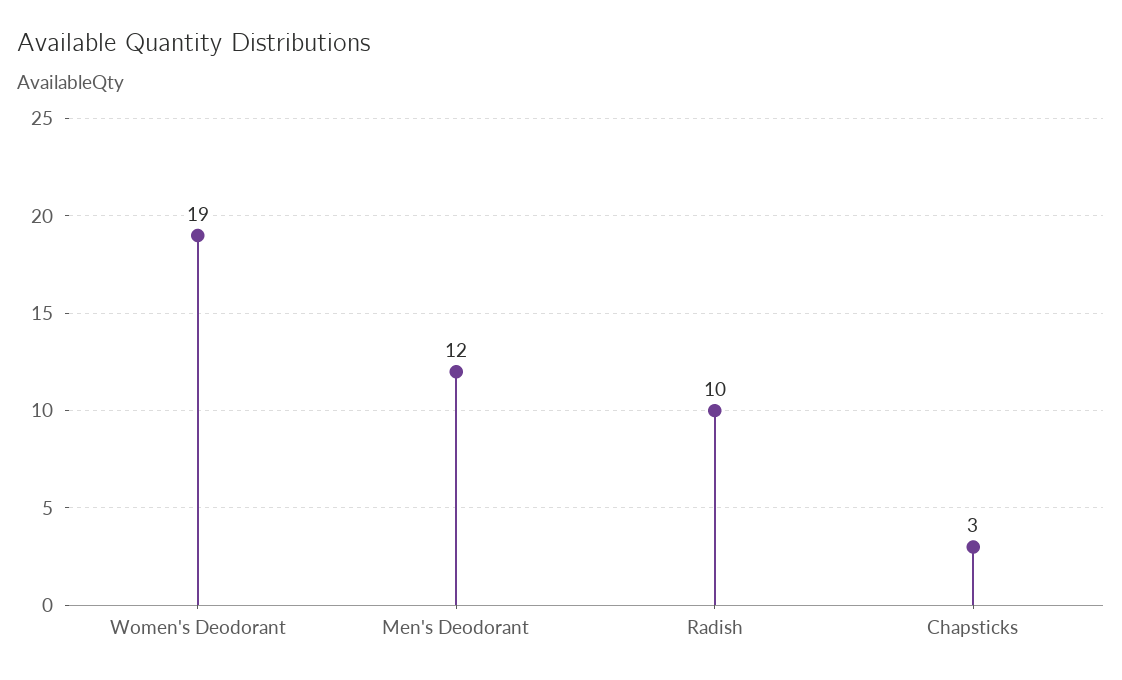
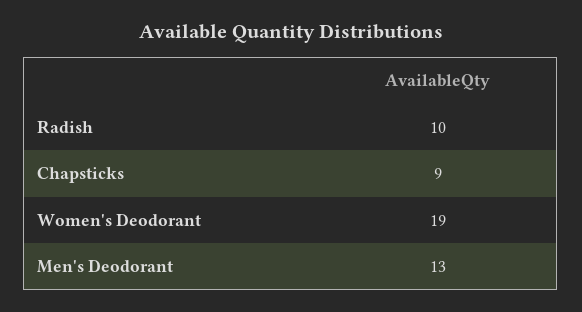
  {
    "Women's Deodorant": 19,
-   "Men's Deodorant": 12,
+   "Men's Deodorant": 13,
    "Radish": 10,
-   "Chapsticks": 3
+   "Chapsticks": 9
  }

